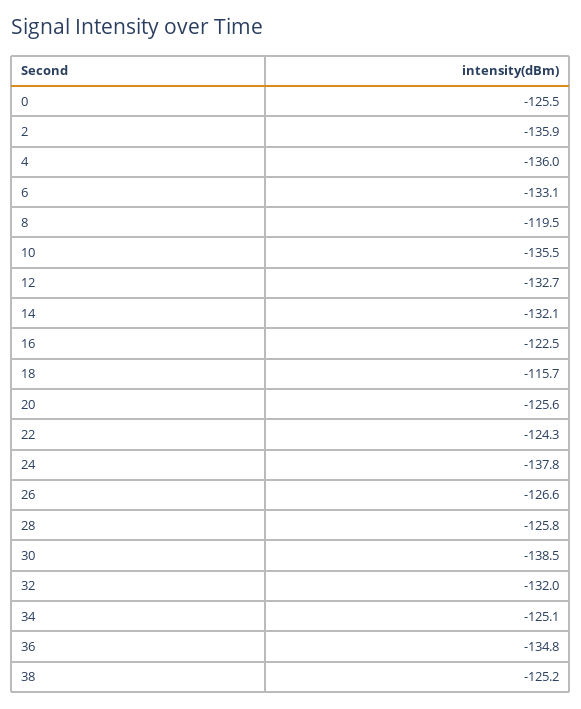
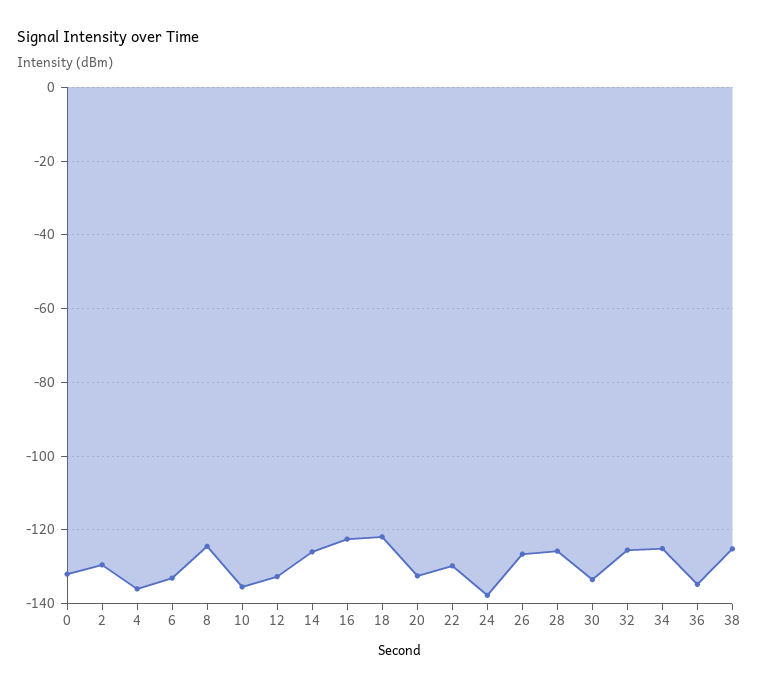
  {
-   "0": -125.5,
+   "0": -132,
-   "2": -135.9,
+   "2": -130,
    "4": -136,
    "6": -133.1,
-   "8": -119.5,
+   "8": -124,
    "10": -135.5,
    "12": -132.7,
-   "14": -132.1,
+   "14": -126,
    "16": -122.5,
-   "18": -115.7,
+   "18": -122,
-   "20": -125.6,
+   "20": -132,
-   "22": -124.3,
+   "22": -130,
    "24": -137.8,
    "26": -126.6,
    "28": -125.8,
-   "30": -138.5,
+   "30": -134,
-   "32": -132,
+   "32": -126,
    "34": -125.1,
    "36": -134.8,
    "38": -125.2
  }

